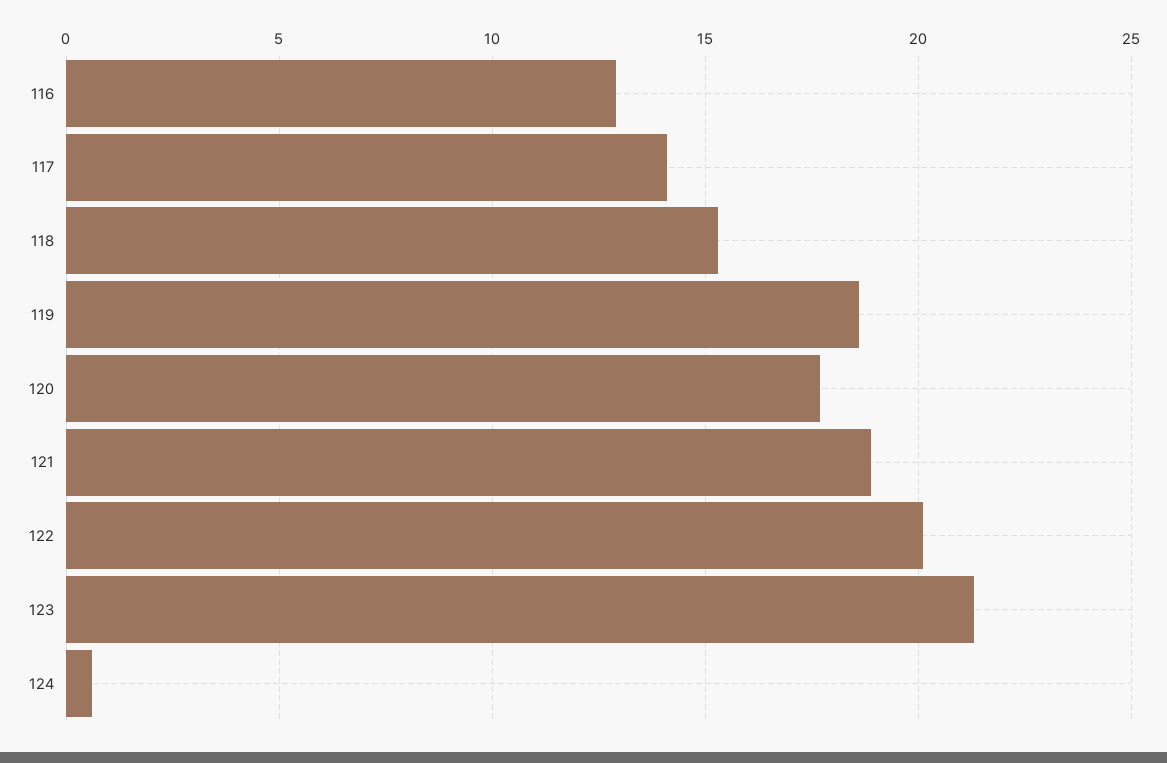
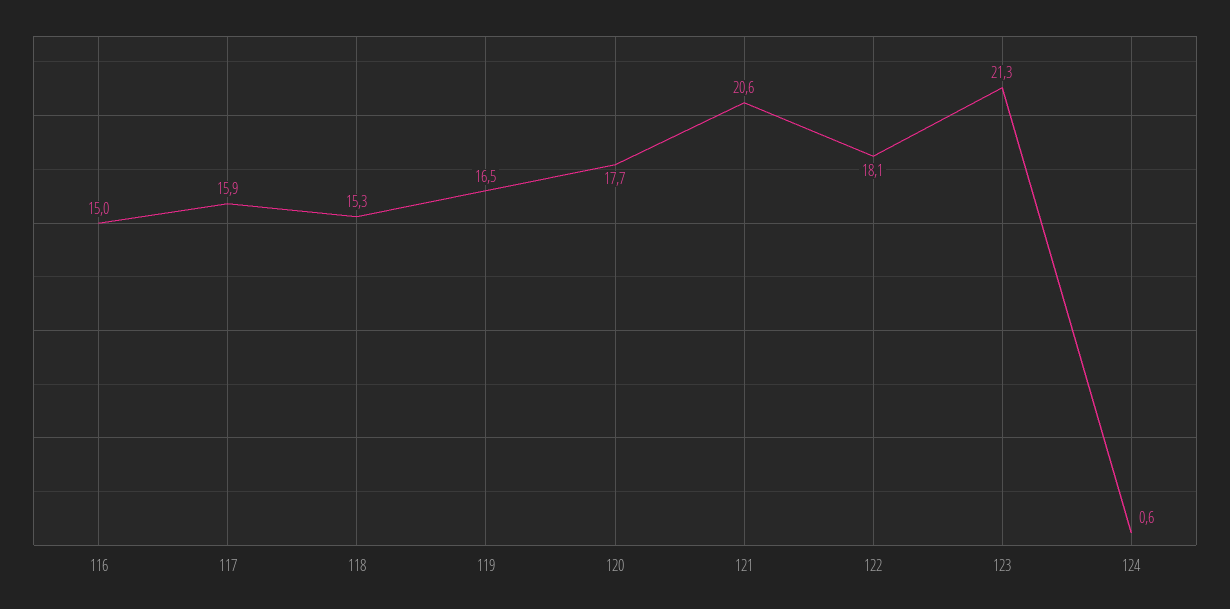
  {
-   "116": 13,
+   "116": 15,
-   "117": 14,
+   "117": 15.9,
    "118": 15.3,
-   "119": 18.5,
+   "119": 16.5,
    "120": 17.7,
-   "121": 19,
+   "121": 20.6,
-   "122": 20,
+   "122": 18.1,
    "123": 21.3,
    "124": 0.6
  }

